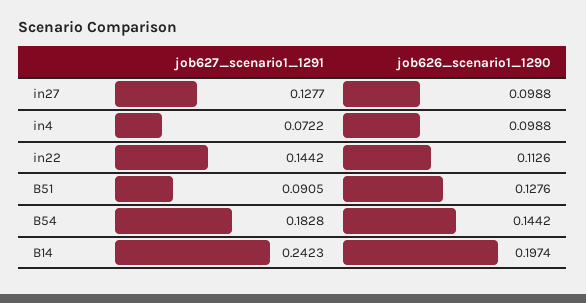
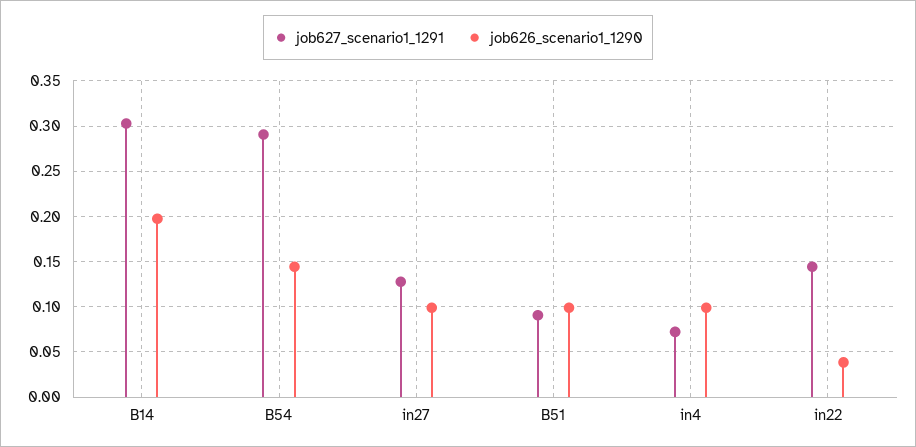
  {
    "job627_scenario1_1291": {
      "in27": 0.1277,
      "in4": 0.0722,
      "in22": 0.1442,
      "B51": 0.0905,
-     "B54": 0.1828,
+     "B54": 0.29,
-     "B14": 0.2423
+     "B14": 0.3
    },
    "job626_scenario1_1290": {
      "in27": 0.0988,
      "in4": 0.0988,
-     "in22": 0.1126,
+     "in22": 0.04,
-     "B51": 0.1276,
+     "B51": 0.1,
      "B54": 0.1442,
      "B14": 0.1974
    }
  }

